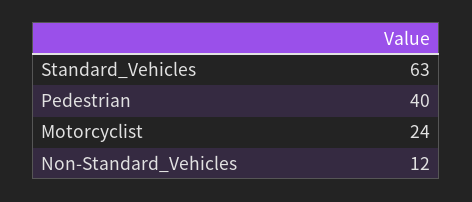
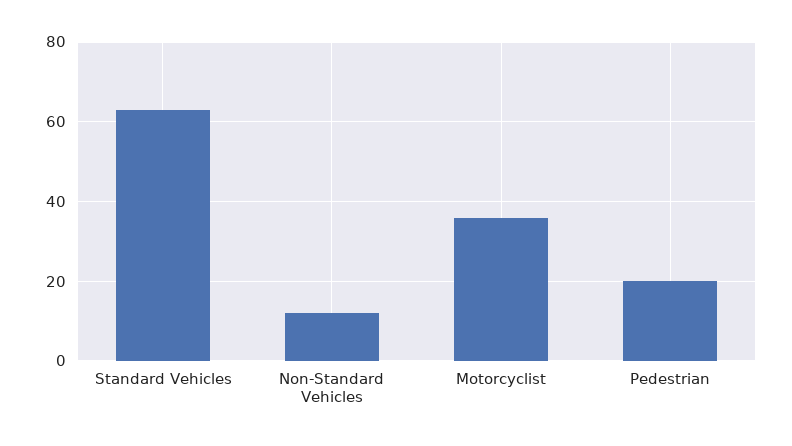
  {
    "Standard_Vehicles": 63,
-   "Pedestrian": 40,
+   "Pedestrian": 20,
-   "Motorcyclist": 24,
+   "Motorcyclist": 35,
    "Non-Standard_Vehicles": 12
  }

